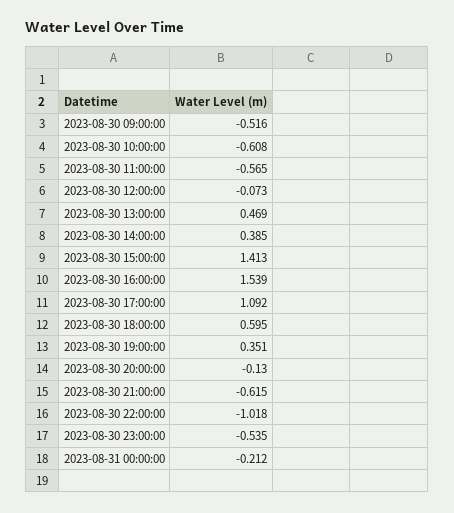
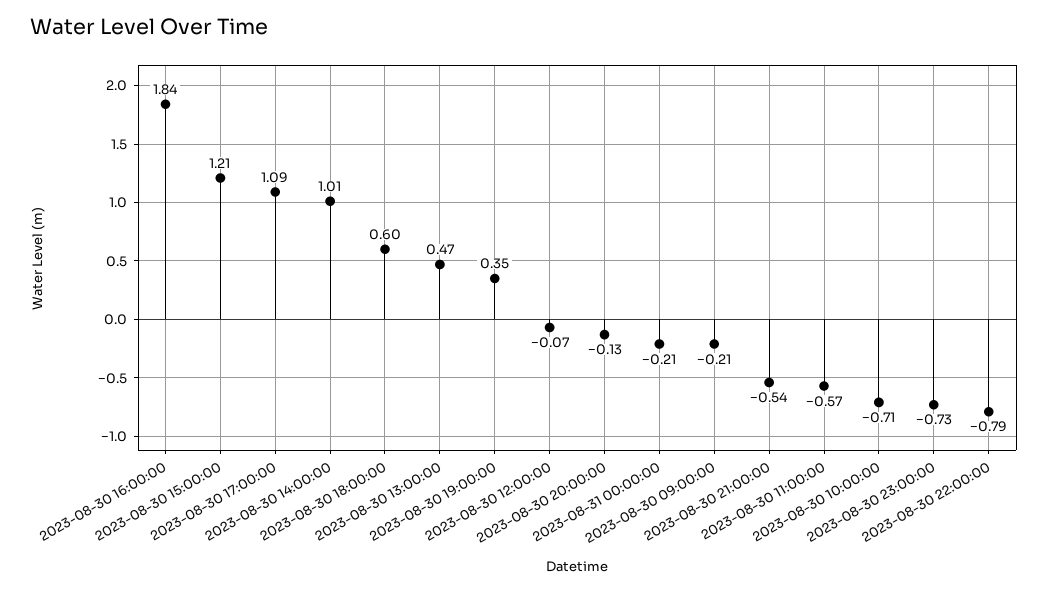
  {
-   "2023-08-30 09:00:00": -0.516,
+   "2023-08-30 09:00:00": -0.21,
-   "2023-08-30 10:00:00": -0.608,
+   "2023-08-30 10:00:00": -0.71,
    "2023-08-30 11:00:00": -0.565,
    "2023-08-30 12:00:00": -0.073,
    "2023-08-30 13:00:00": 0.469,
-   "2023-08-30 14:00:00": 0.385,
+   "2023-08-30 14:00:00": 1.01,
-   "2023-08-30 15:00:00": 1.413,
+   "2023-08-30 15:00:00": 1.21,
-   "2023-08-30 16:00:00": 1.539,
+   "2023-08-30 16:00:00": 1.84,
    "2023-08-30 17:00:00": 1.092,
    "2023-08-30 18:00:00": 0.595,
    "2023-08-30 19:00:00": 0.351,
    "2023-08-30 20:00:00": -0.13,
-   "2023-08-30 21:00:00": -0.615,
+   "2023-08-30 21:00:00": -0.54,
-   "2023-08-30 22:00:00": -1.018,
+   "2023-08-30 22:00:00": -0.79,
-   "2023-08-30 23:00:00": -0.535,
+   "2023-08-30 23:00:00": -0.73,
    "2023-08-31 00:00:00": -0.212
  }

